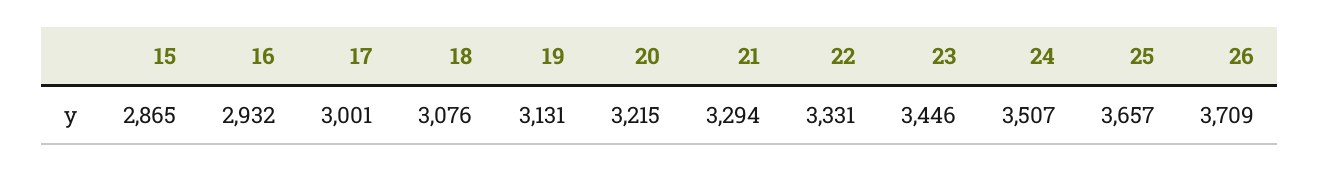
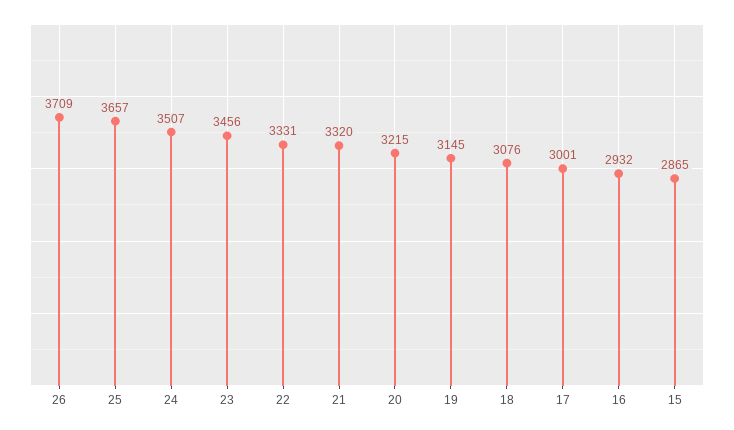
  {
    "15": 2865,
    "16": 2932,
    "17": 3001,
    "18": 3076,
-   "19": 3131,
+   "19": 3145,
    "20": 3215,
-   "21": 3294,
+   "21": 3320,
    "22": 3331,
-   "23": 3446,
+   "23": 3456,
    "24": 3507,
    "25": 3657,
    "26": 3709
  }

